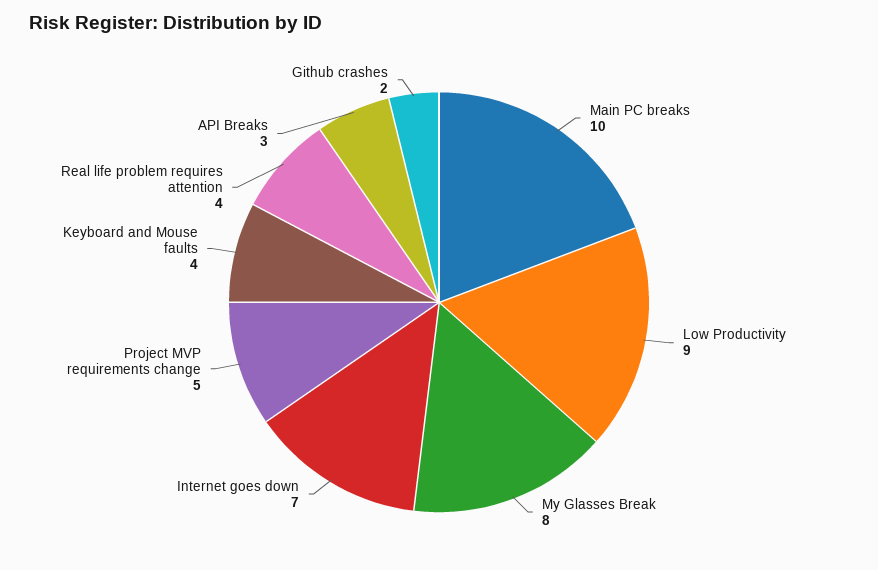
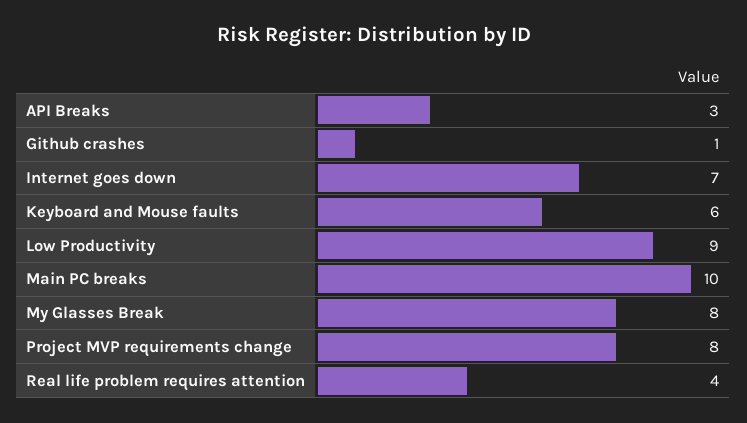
  {
    "Main PC breaks": 10,
    "Low Productivity": 9,
    "My Glasses Break": 8,
    "Internet goes down": 7,
-   "Project MVP requirements change": 5,
+   "Project MVP requirements change": 8,
-   "Keyboard and Mouse faults": 4,
+   "Keyboard and Mouse faults": 6,
    "Real life problem requires attention": 4,
    "API Breaks": 3,
-   "Github crashes": 2
+   "Github crashes": 1
  }

